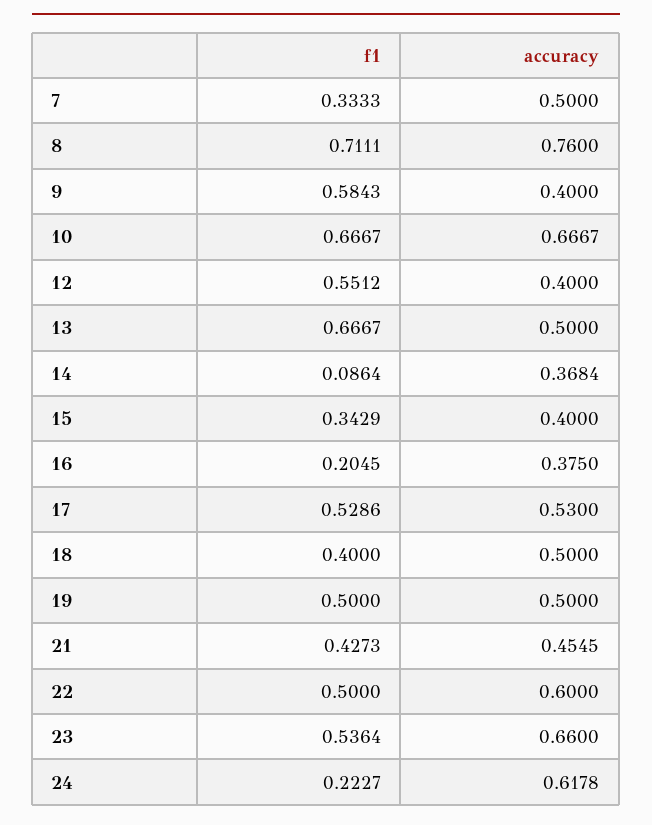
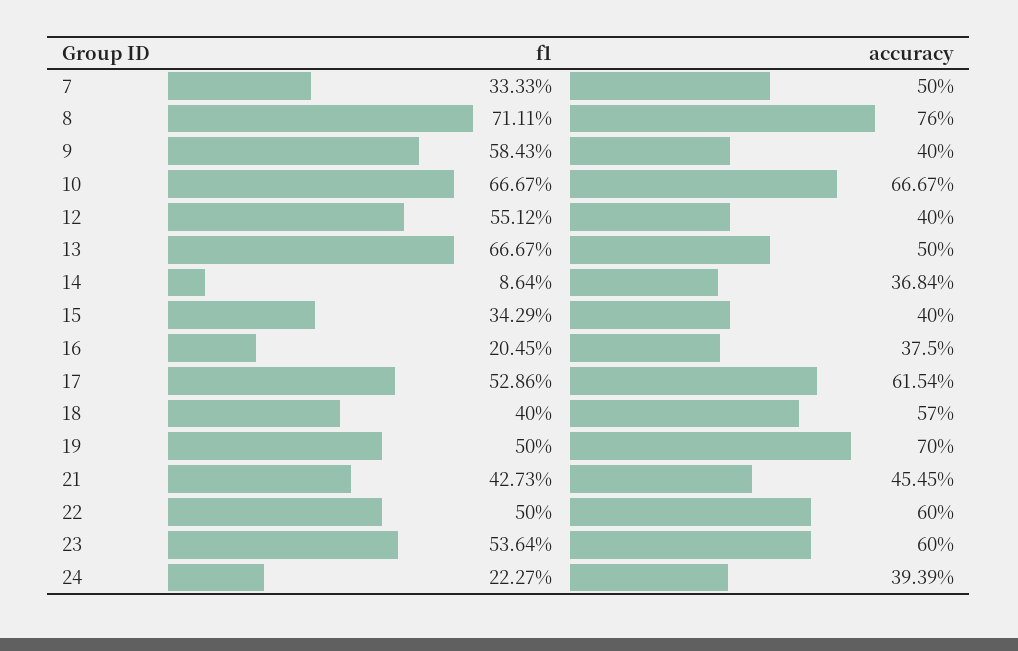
  {
    "f1": {
      "7": 0.3333,
      "8": 0.7111,
      "9": 0.5843,
      "10": 0.6667,
      "12": 0.5512,
      "13": 0.6667,
      "14": 0.0864,
      "15": 0.3429,
      "16": 0.2045,
      "17": 0.5286,
      "18": 0.4,
      "19": 0.5,
      "21": 0.4273,
      "22": 0.5,
      "23": 0.5364,
      "24": 0.2227
    },
    "accuracy": {
      "7": 0.5,
      "8": 0.76,
      "9": 0.4,
      "10": 0.6667,
      "12": 0.4,
      "13": 0.5,
      "14": 0.3684,
      "15": 0.4,
      "16": 0.375,
-     "17": 0.53,
+     "17": 0.6154,
-     "18": 0.5,
+     "18": 0.57,
-     "19": 0.5,
+     "19": 0.7,
      "21": 0.4545,
      "22": 0.6,
-     "23": 0.66,
+     "23": 0.6,
-     "24": 0.6178
+     "24": 0.3939
    }
  }

